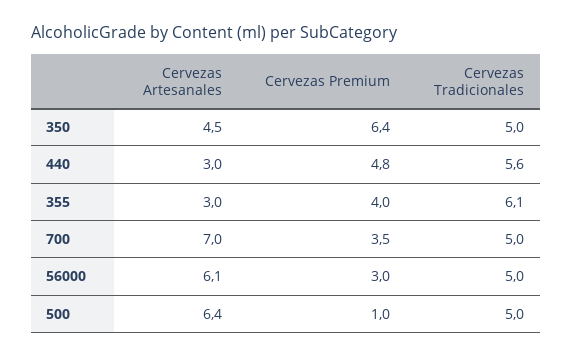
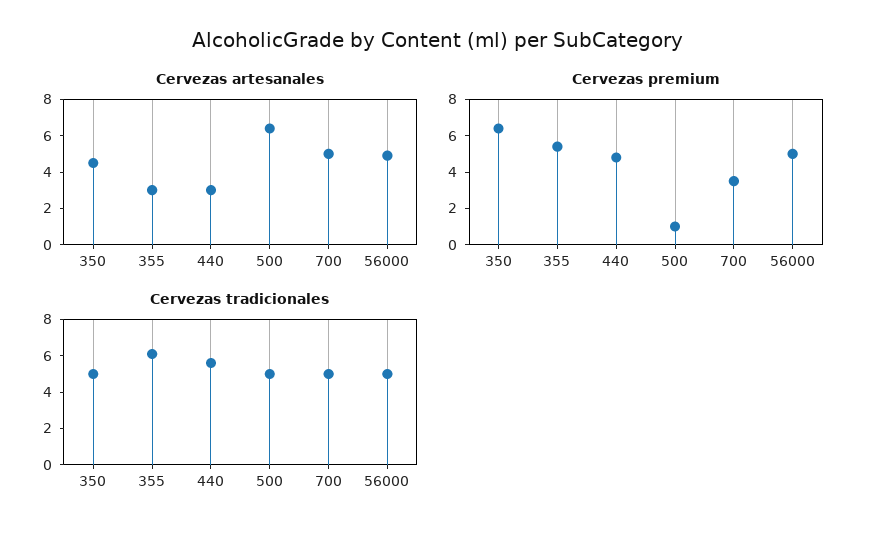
  {
    "Cervezas Artesanales": {
      "350": 4.5,
      "440": 3,
      "355": 3,
-     "700": 7,
+     "700": 5,
-     "56000": 6.1,
+     "56000": 5,
      "500": 6.4
    },
    "Cervezas Premium": {
      "350": 6.4,
      "440": 4.8,
-     "355": 4,
+     "355": 5.5,
      "700": 3.5,
-     "56000": 3,
+     "56000": 5,
      "500": 1
    },
    "Cervezas Tradicionales": {
      "350": 5,
      "440": 5.6,
      "355": 6.1,
      "700": 5,
      "56000": 5,
      "500": 5
    }
  }

